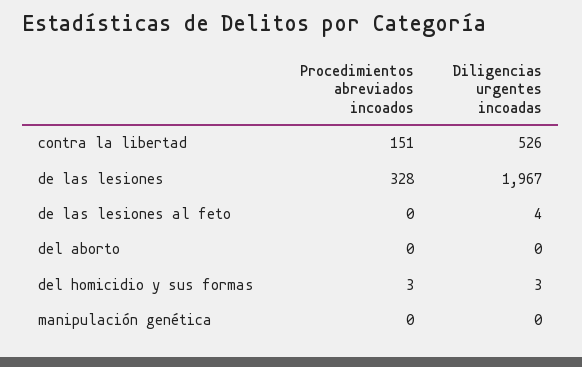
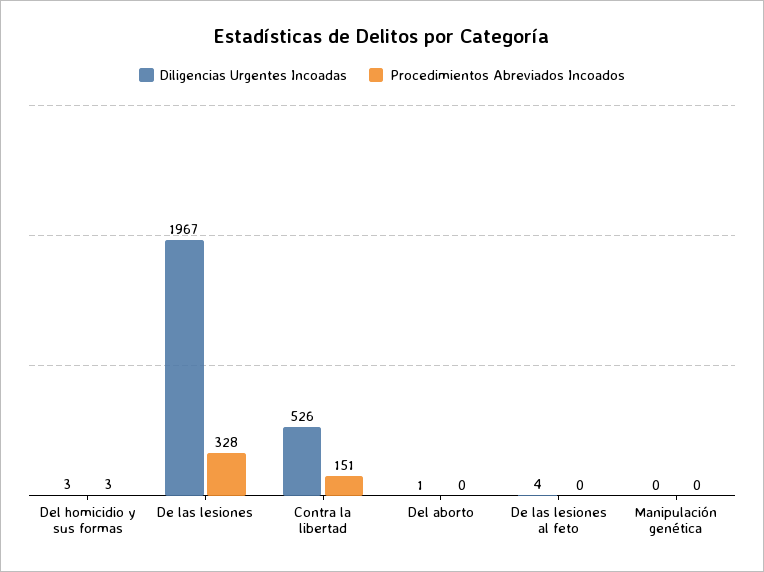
  {
    "Procedimientos abreviados incoados": {
      "contra la libertad": 151,
      "de las lesiones": 328,
      "de las lesiones al feto": 0,
      "del aborto": 0,
      "del homicidio y sus formas": 3,
      "manipulación genética": 0
    },
    "Diligencias urgentes incoadas": {
      "contra la libertad": 526,
      "de las lesiones": 1967,
      "de las lesiones al feto": 4,
-     "del aborto": 0,
+     "del aborto": 1,
      "del homicidio y sus formas": 3,
      "manipulación genética": 0
    }
  }

